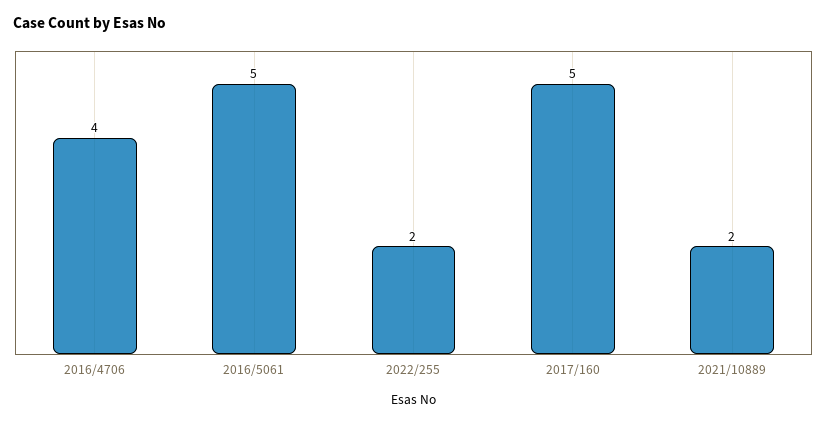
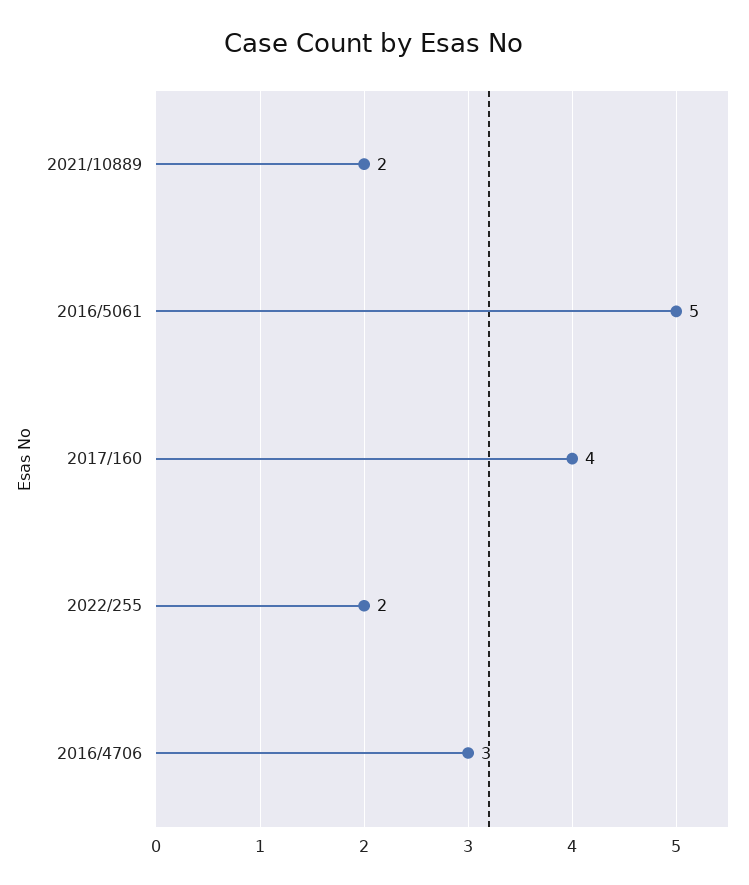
  {
-   "2016/4706": 4,
+   "2016/4706": 3,
    "2016/5061": 5,
    "2022/255": 2,
-   "2017/160": 5,
+   "2017/160": 4,
    "2021/10889": 2
  }

